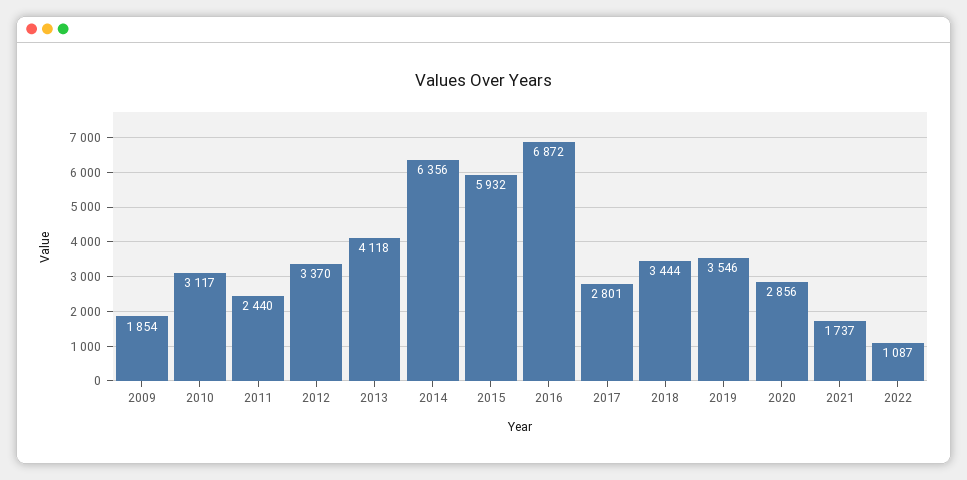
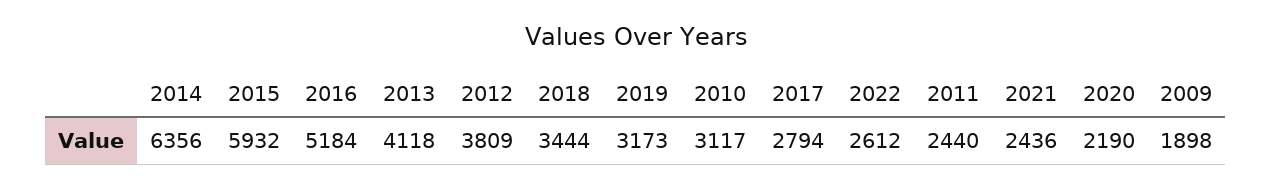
  {
-   "2009": 1854,
+   "2009": 1898,
    "2010": 3117,
    "2011": 2440,
-   "2012": 3370,
+   "2012": 3809,
    "2013": 4118,
    "2014": 6356,
    "2015": 5932,
-   "2016": 6872,
+   "2016": 5184,
-   "2017": 2801,
+   "2017": 2794,
    "2018": 3444,
-   "2019": 3546,
+   "2019": 3173,
-   "2020": 2856,
+   "2020": 2190,
-   "2021": 1737,
+   "2021": 2436,
-   "2022": 1087
+   "2022": 2612
  }

